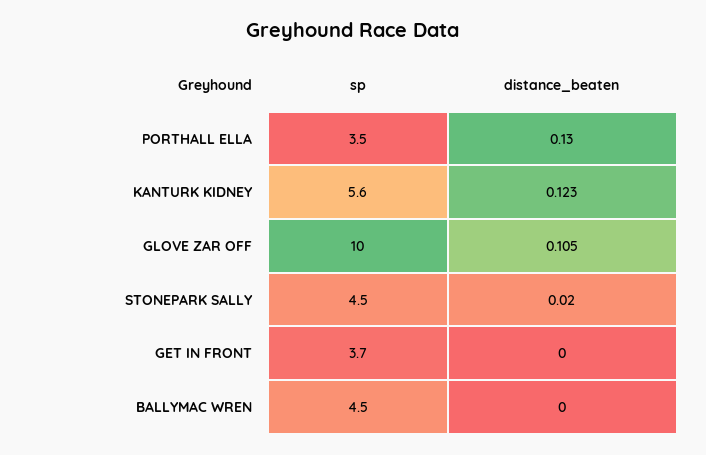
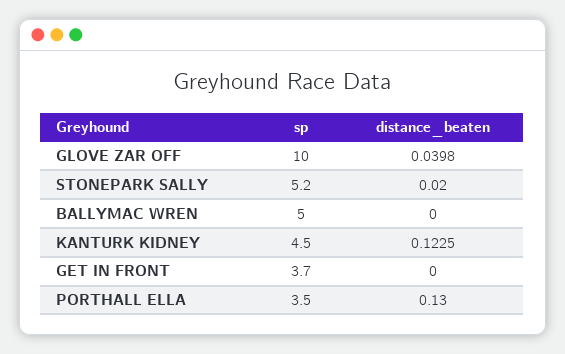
  {
    "sp": {
      "PORTHALL ELLA": 3.5,
-     "KANTURK KIDNEY": 5.6,
+     "KANTURK KIDNEY": 4.5,
      "GLOVE ZAR OFF": 10,
-     "STONEPARK SALLY": 4.5,
+     "STONEPARK SALLY": 5.2,
      "GET IN FRONT": 3.7,
-     "BALLYMAC WREN": 4.5
+     "BALLYMAC WREN": 5
    },
    "distance_beaten": {
      "PORTHALL ELLA": 0.13,
      "KANTURK KIDNEY": 0.1225,
-     "GLOVE ZAR OFF": 0.105,
+     "GLOVE ZAR OFF": 0.0398,
      "STONEPARK SALLY": 0.02,
      "GET IN FRONT": 0,
      "BALLYMAC WREN": 0
    }
  }

